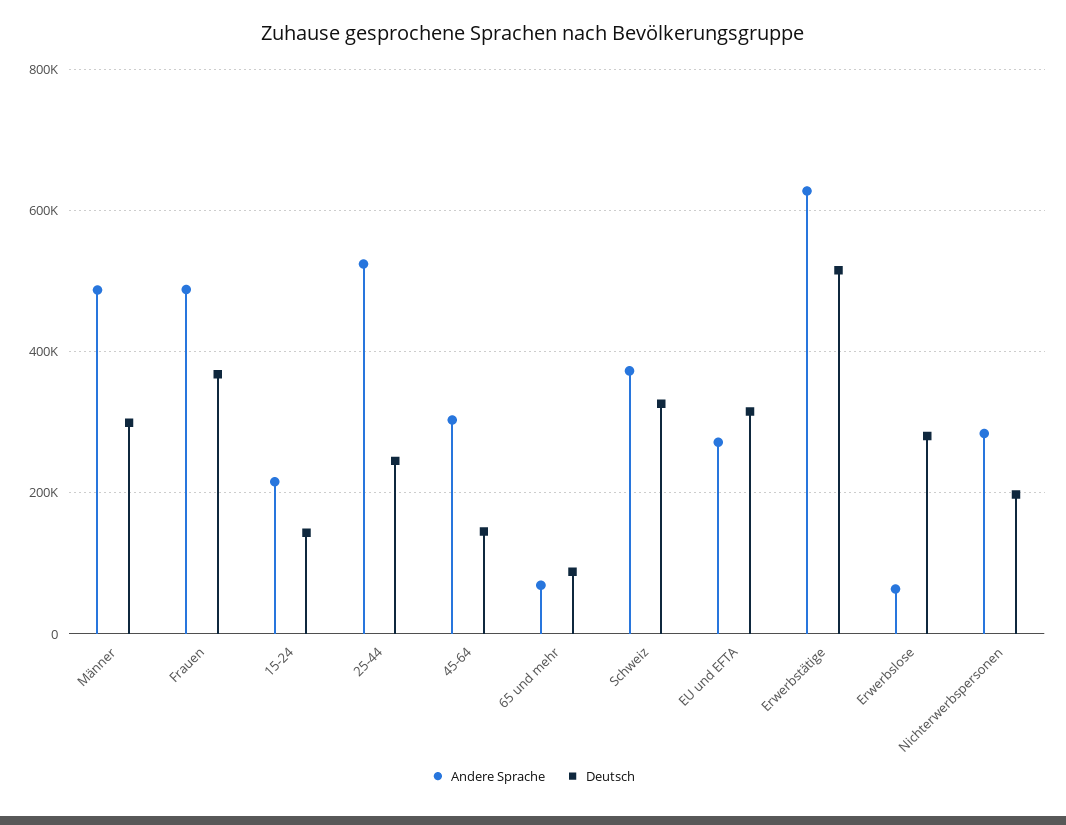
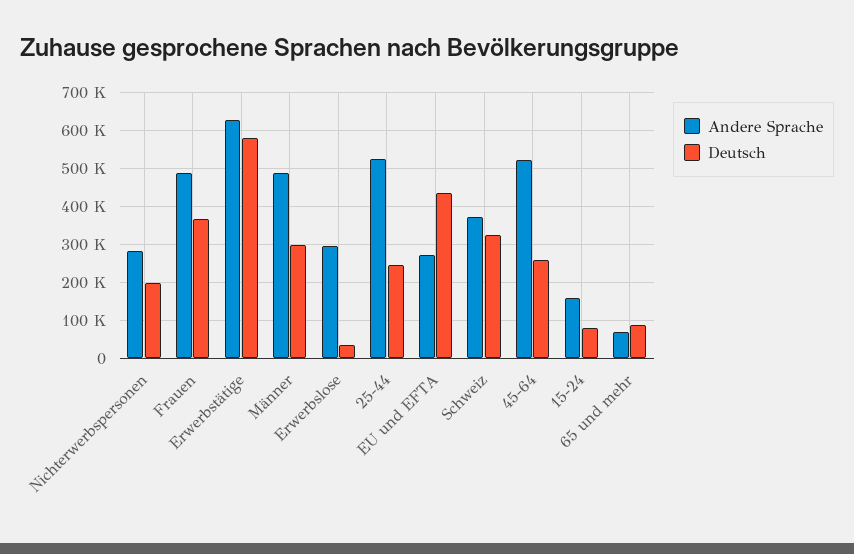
  {
    "Andere Sprache": {
      "Männer": 480000,
      "Frauen": 480000,
-     "15-24": 220000,
+     "15-24": 160000,
      "25-44": 520000,
-     "45-64": 300000,
+     "45-64": 520000,
      "65 und mehr": 60000,
      "Schweiz": 380000,
      "EU und EFTA": 280000,
      "Erwerbstätige": 620000,
-     "Erwerbslose": 60000,
+     "Erwerbslose": 300000,
      "Nichterwerbspersonen": 280000
    },
    "Deutsch": {
      "Männer": 300000,
      "Frauen": 360000,
-     "15-24": 140000,
+     "15-24": 80000,
      "25-44": 240000,
-     "45-64": 140000,
+     "45-64": 260000,
      "65 und mehr": 80000,
      "Schweiz": 320000,
-     "EU und EFTA": 320000,
+     "EU und EFTA": 440000,
-     "Erwerbstätige": 520000,
+     "Erwerbstätige": 580000,
-     "Erwerbslose": 280000,
+     "Erwerbslose": 40000,
      "Nichterwerbspersonen": 200000
    }
  }

